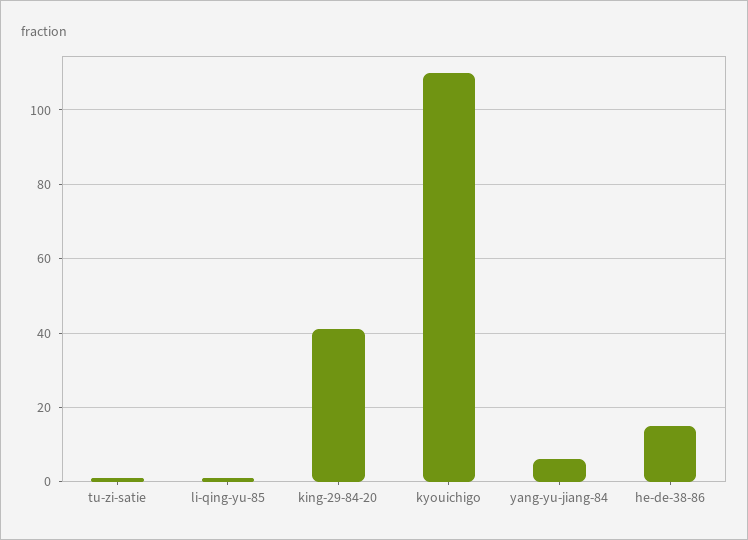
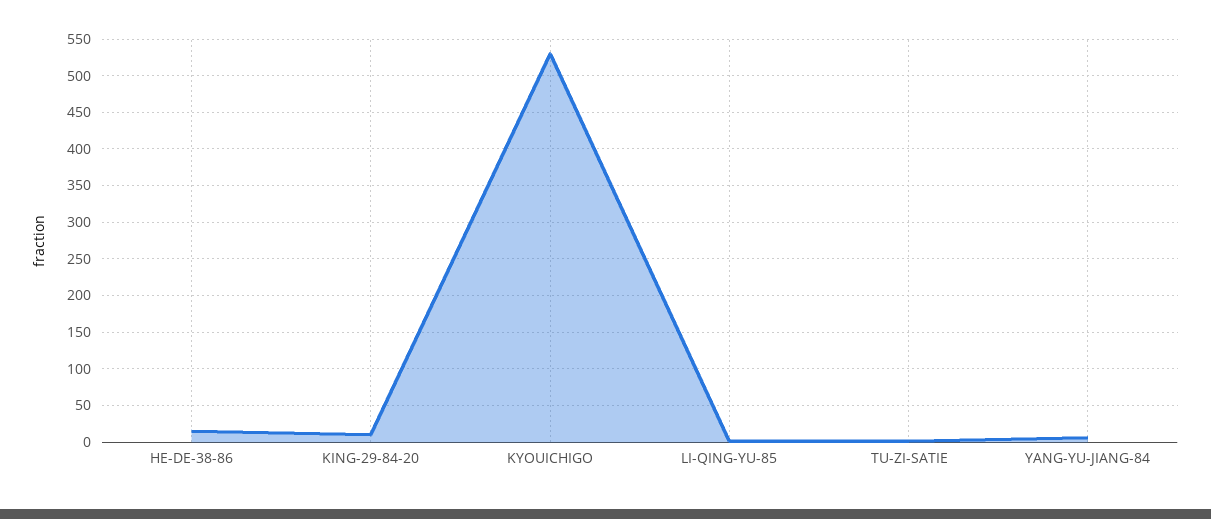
  {
    "tu-zi-satie": 0,
    "li-qing-yu-85": 0,
-   "king-29-84-20": 40,
+   "king-29-84-20": 10,
-   "kyouichigo": 110,
+   "kyouichigo": 530,
    "yang-yu-jiang-84": 5,
    "he-de-38-86": 15
  }

